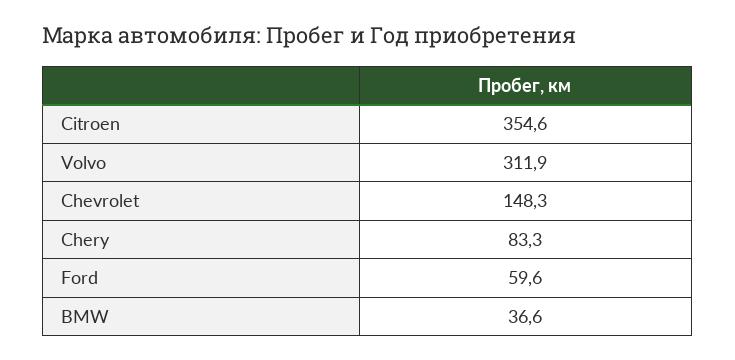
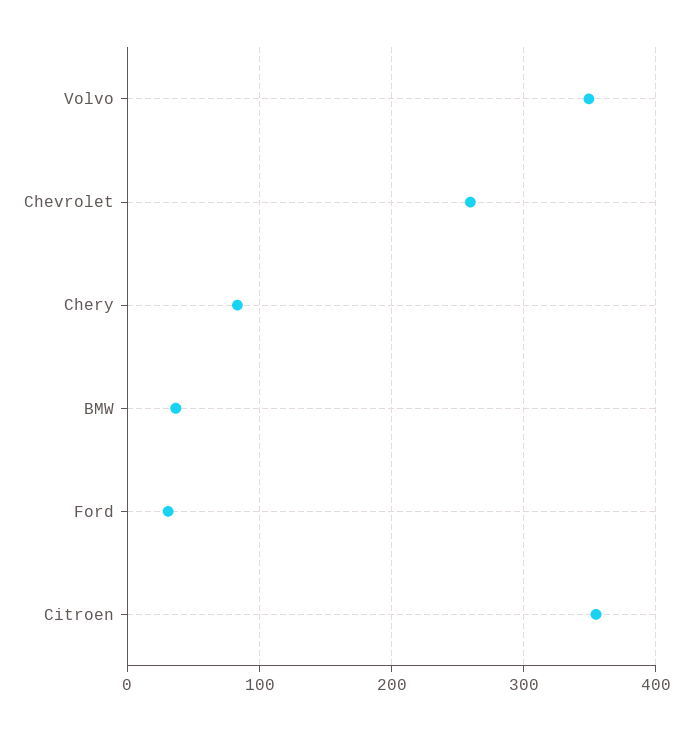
  {
    "Citroen": 354.6,
-   "Volvo": 311.9,
+   "Volvo": 350,
-   "Chevrolet": 148.3,
+   "Chevrolet": 260,
    "Chery": 83.3,
-   "Ford": 59.6,
+   "Ford": 30,
    "BMW": 36.6
  }

